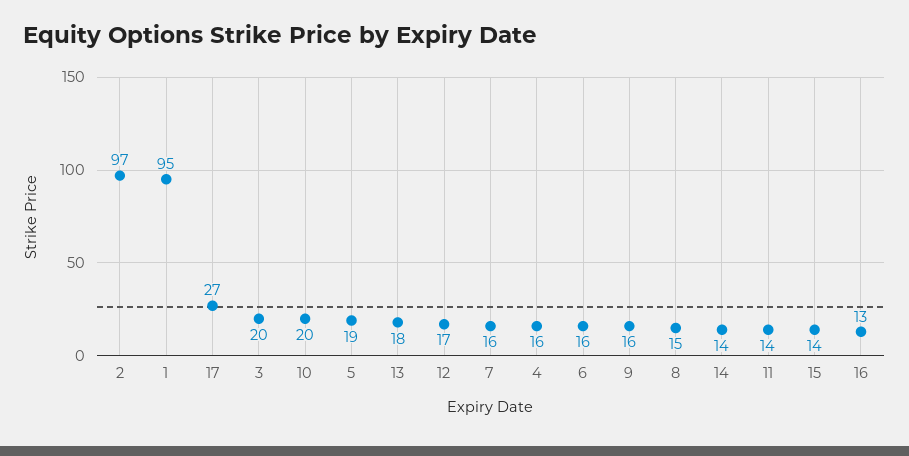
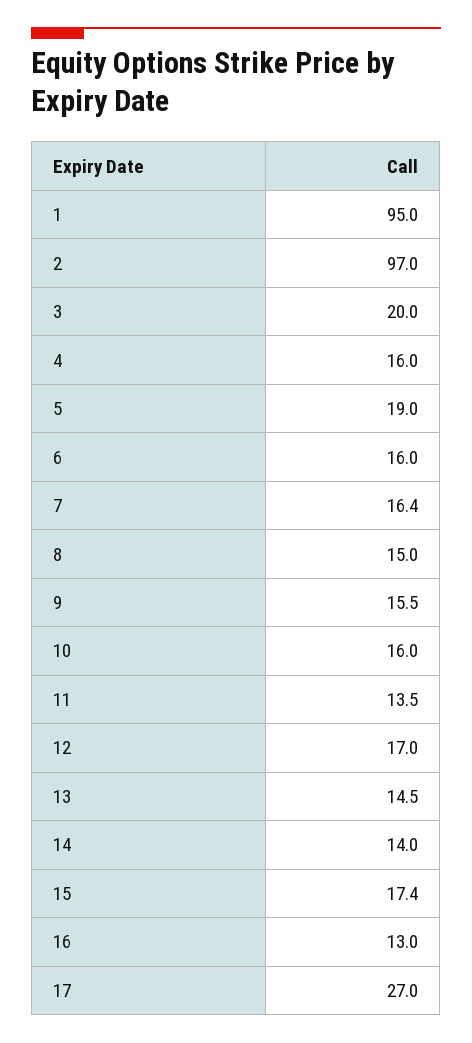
  {
    "2": 97,
    "1": 95,
    "17": 27,
    "3": 20,
-   "10": 20,
+   "10": 16,
    "5": 19,
-   "13": 18,
+   "13": 14.5,
    "12": 17,
    "7": 16.4,
    "4": 16,
    "6": 16,
    "9": 15.5,
    "8": 15,
    "14": 14,
    "11": 13.5,
-   "15": 14,
+   "15": 17.4,
    "16": 13
  }

